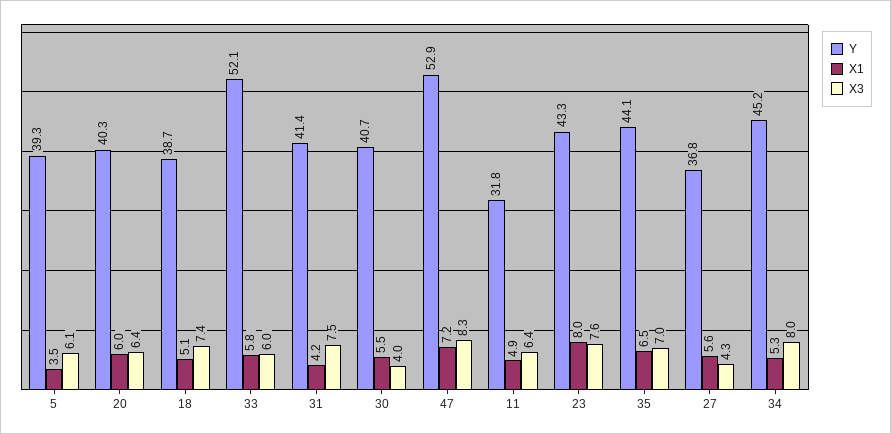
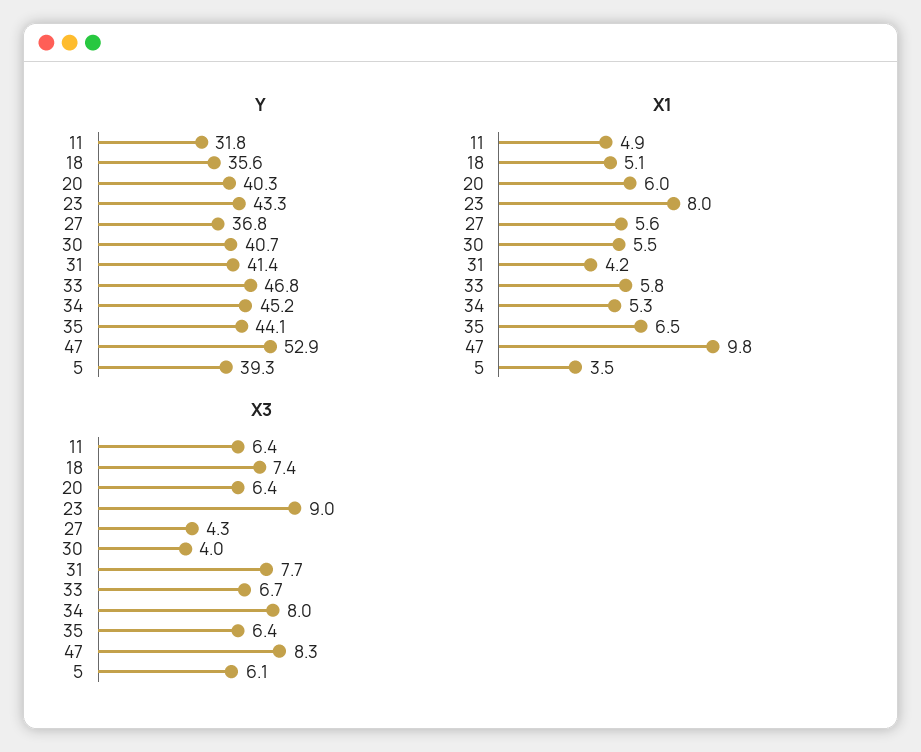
  {
    "Y": {
      "5": 39.3,
      "20": 40.3,
-     "18": 38.7,
+     "18": 35.6,
-     "33": 52.1,
+     "33": 46.8,
      "31": 41.4,
      "30": 40.7,
      "47": 52.9,
      "11": 31.8,
      "23": 43.3,
      "35": 44.1,
      "27": 36.8,
      "34": 45.2
    },
    "X1": {
      "5": 3.5,
      "20": 6,
      "18": 5.1,
      "33": 5.8,
      "31": 4.2,
      "30": 5.5,
-     "47": 7.2,
+     "47": 9.8,
      "11": 4.9,
      "23": 8,
      "35": 6.5,
      "27": 5.6,
      "34": 5.3
    },
    "X3": {
      "5": 6.1,
      "20": 6.4,
      "18": 7.4,
-     "33": 6,
+     "33": 6.7,
-     "31": 7.5,
+     "31": 7.7,
      "30": 4,
      "47": 8.3,
      "11": 6.4,
-     "23": 7.6,
+     "23": 9,
-     "35": 7,
+     "35": 6.4,
      "27": 4.3,
      "34": 8
    }
  }

